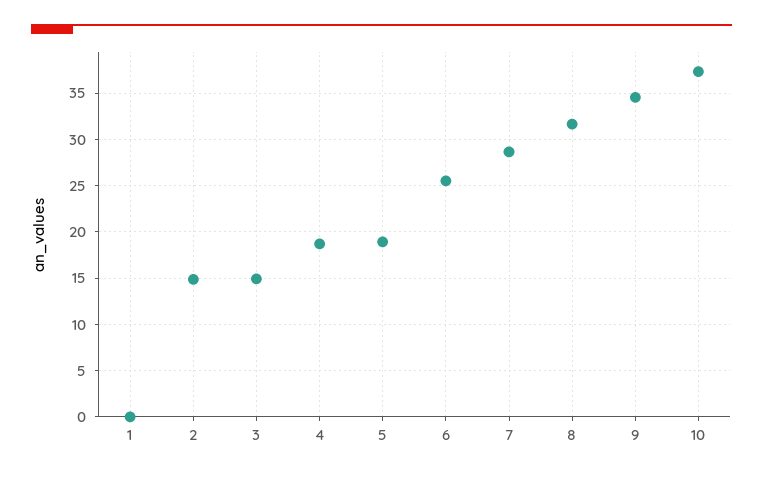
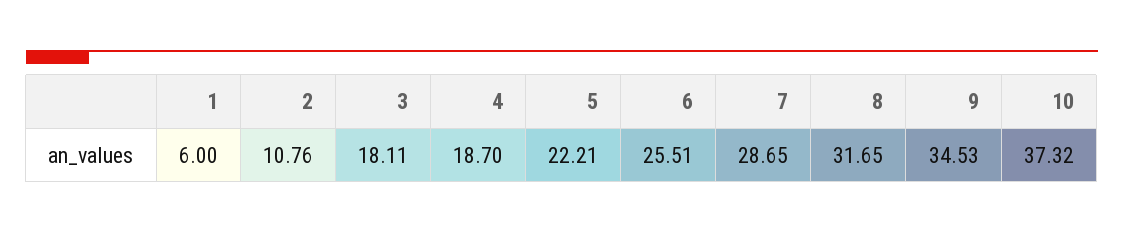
  {
-   "1": 0,
+   "1": 6,
-   "2": 15,
+   "2": 10.76,
-   "3": 15,
+   "3": 18.11,
    "4": 18.7,
-   "5": 19,
+   "5": 22.21,
    "6": 25.51,
    "7": 28.65,
    "8": 31.65,
    "9": 34.53,
    "10": 37.32
  }

